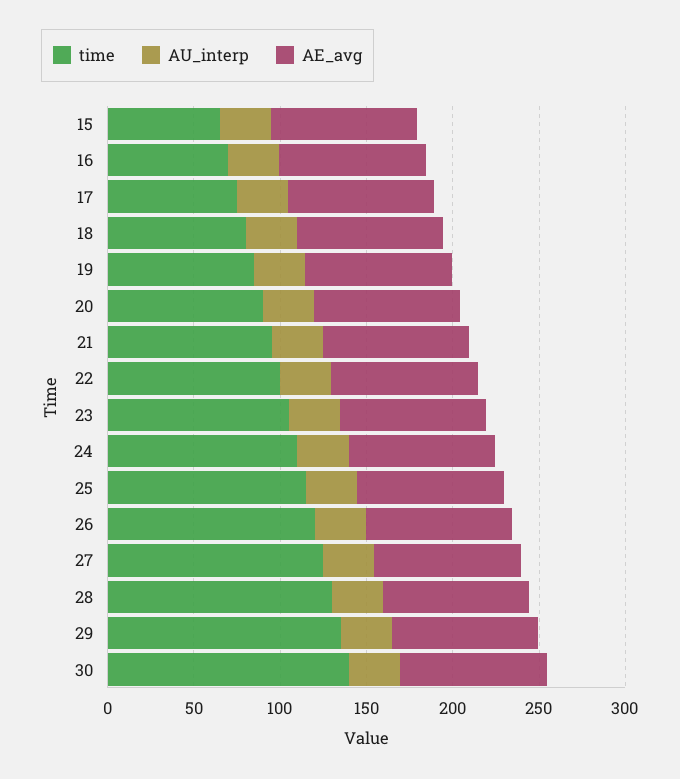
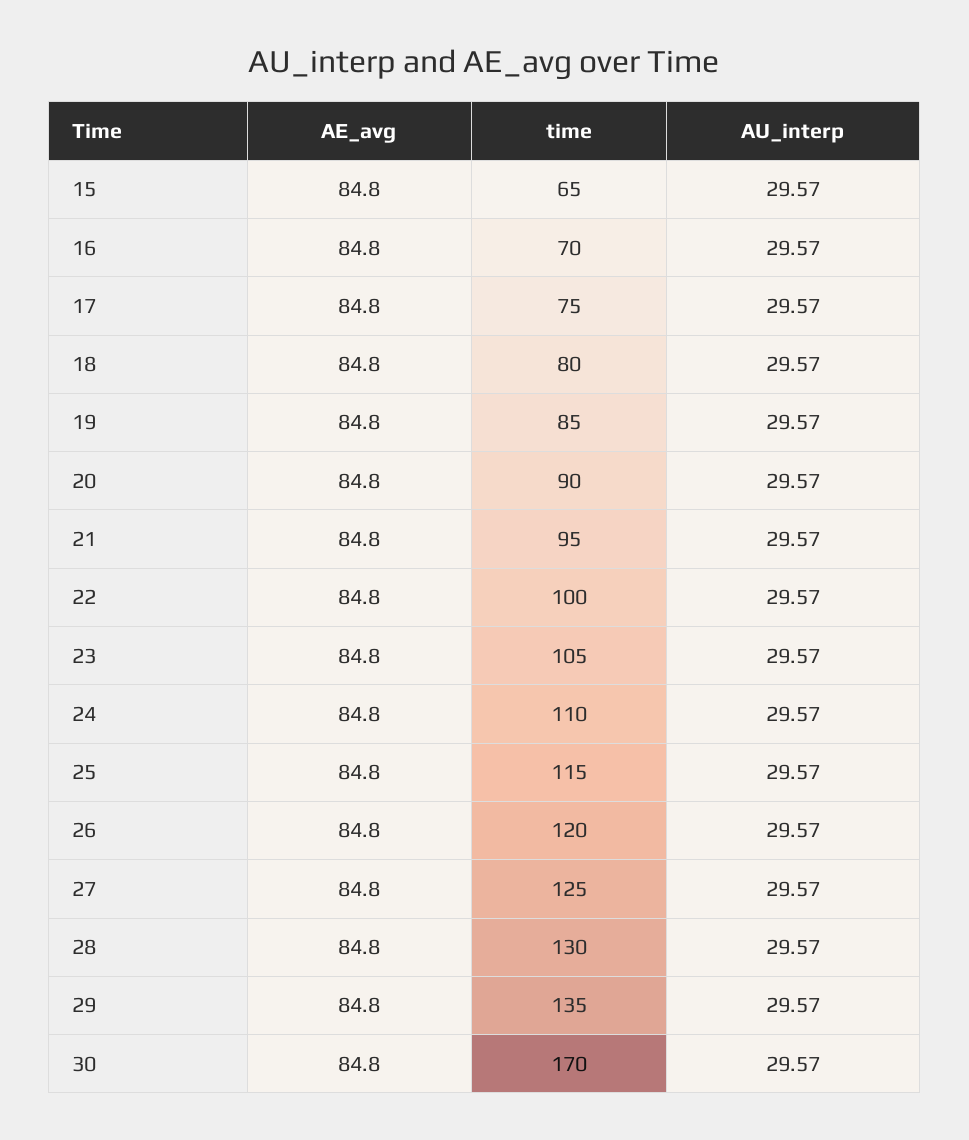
  {
    "time": {
      "15": 65,
      "16": 70,
      "17": 75,
      "18": 80,
      "19": 85,
      "20": 90,
      "21": 95,
      "22": 100,
      "23": 105,
      "24": 110,
      "25": 115,
      "26": 120,
      "27": 125,
      "28": 130,
      "29": 135,
-     "30": 140
+     "30": 170
    },
    "AU_interp": {
      "15": 29.57,
      "16": 29.57,
      "17": 29.57,
      "18": 29.57,
      "19": 29.57,
      "20": 29.57,
      "21": 29.57,
      "22": 29.57,
      "23": 29.57,
      "24": 29.57,
      "25": 29.57,
      "26": 29.57,
      "27": 29.57,
      "28": 29.57,
      "29": 29.57,
      "30": 29.57
    },
    "AE_avg": {
      "15": 84.8,
      "16": 84.8,
      "17": 84.8,
      "18": 84.8,
      "19": 84.8,
      "20": 84.8,
      "21": 84.8,
      "22": 84.8,
      "23": 84.8,
      "24": 84.8,
      "25": 84.8,
      "26": 84.8,
      "27": 84.8,
      "28": 84.8,
      "29": 84.8,
      "30": 84.8
    }
  }

